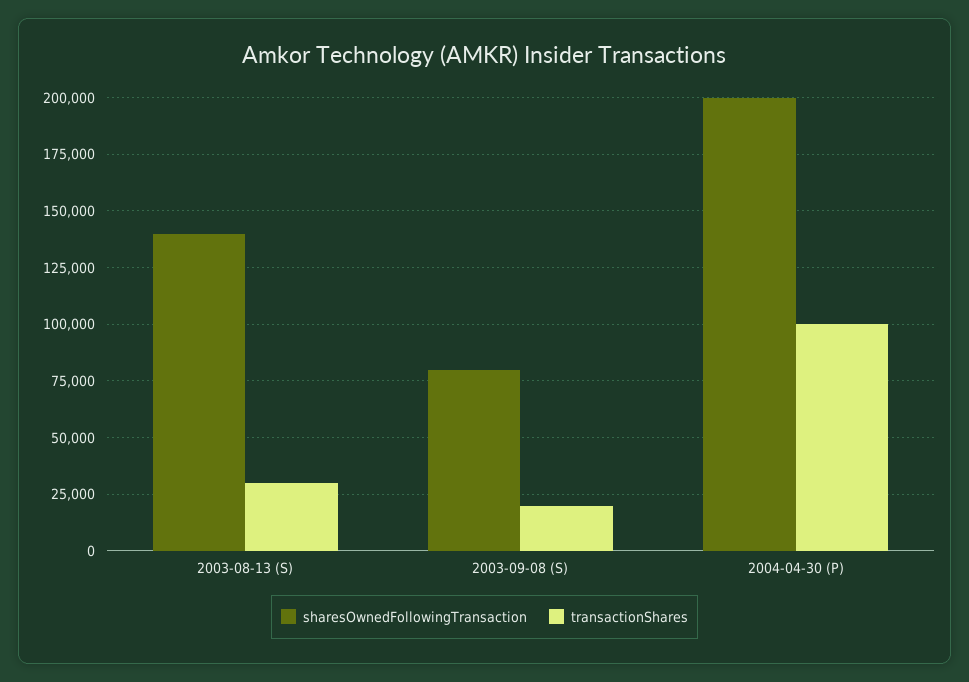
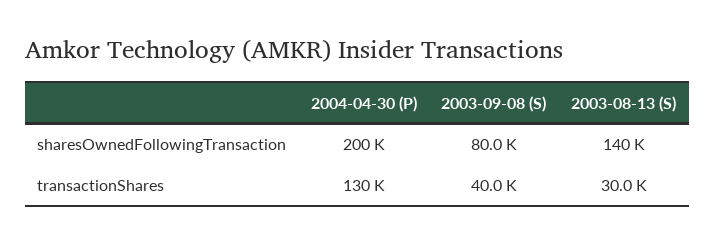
  {
    "sharesOwnedFollowingTransaction": {
      "2003-08-13 (S)": 140000,
      "2003-09-08 (S)": 80000,
      "2004-04-30 (P)": 200000
    },
    "transactionShares": {
      "2003-08-13 (S)": 30000,
-     "2003-09-08 (S)": 20000,
+     "2003-09-08 (S)": 40000,
-     "2004-04-30 (P)": 100000
+     "2004-04-30 (P)": 130000
    }
  }

